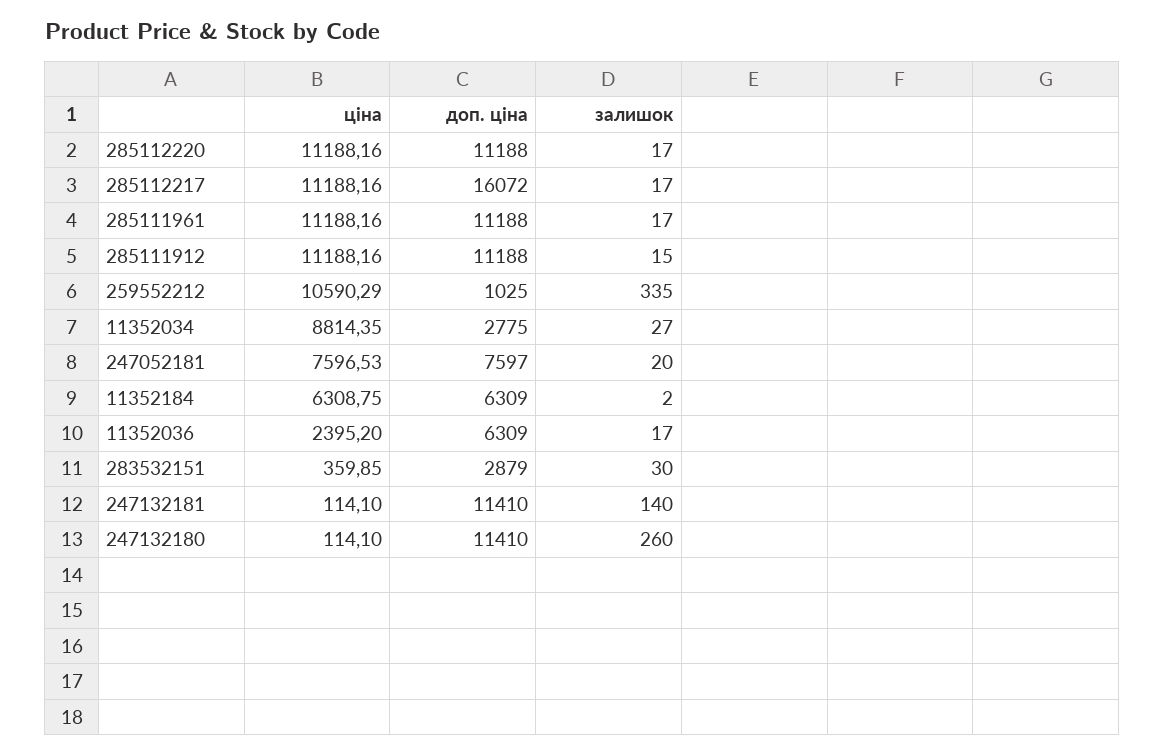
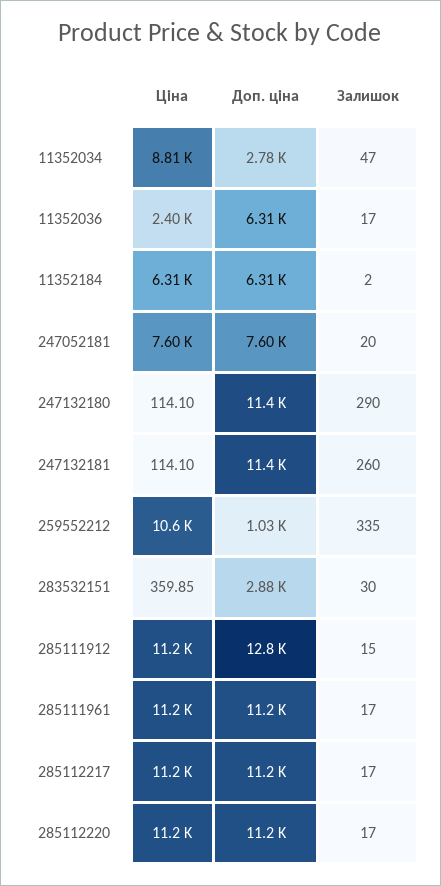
  {
    "ціна": {
      "285112220": 11188.16,
      "285112217": 11188.16,
      "285111961": 11188.16,
      "285111912": 11188.16,
      "259552212": 10590.29,
      "11352034": 8814.35,
      "247052181": 7596.53,
      "11352184": 6308.75,
      "11352036": 2395.2,
      "283532151": 359.85,
      "247132181": 114.1,
      "247132180": 114.1
    },
    "доп. ціна": {
      "285112220": 11188,
-     "285112217": 16072,
+     "285112217": 11200,
      "285111961": 11188,
-     "285111912": 11188,
+     "285111912": 12800,
      "259552212": 1025,
      "11352034": 2775,
      "247052181": 7597,
      "11352184": 6309,
      "11352036": 6309,
      "283532151": 2879,
      "247132181": 11410,
      "247132180": 11410
    },
    "залишок": {
      "285112220": 17,
      "285112217": 17,
      "285111961": 17,
      "285111912": 15,
      "259552212": 335,
-     "11352034": 27,
+     "11352034": 47,
      "247052181": 20,
      "11352184": 2,
      "11352036": 17,
      "283532151": 30,
-     "247132181": 140,
+     "247132181": 260,
-     "247132180": 260
+     "247132180": 290
    }
  }

